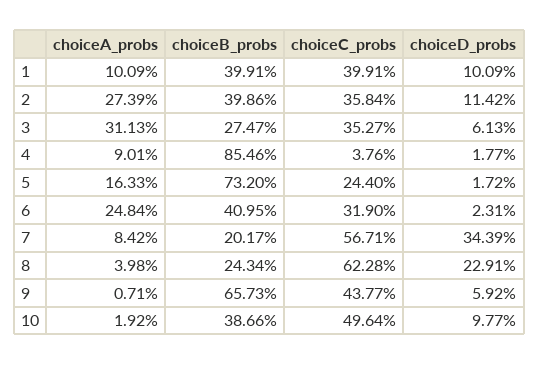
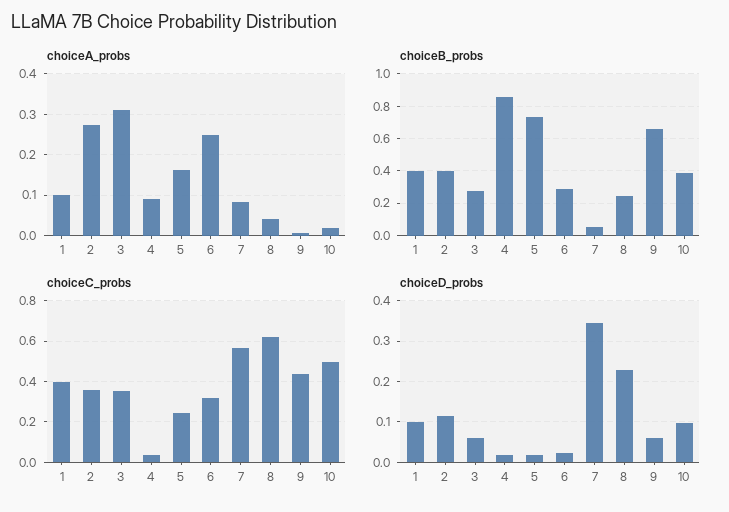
  {
    "choiceA_probs": {
      "1": 0.1009,
      "2": 0.2739,
      "3": 0.3113,
      "4": 0.0901,
      "5": 0.1633,
      "6": 0.2484,
      "7": 0.0842,
      "8": 0.0398,
      "9": 0.0071,
      "10": 0.0192
    },
    "choiceB_probs": {
      "1": 0.3991,
      "2": 0.3986,
      "3": 0.2747,
      "4": 0.8546,
      "5": 0.732,
-     "6": 0.4095,
+     "6": 0.3,
-     "7": 0.2017,
+     "7": 0.05,
      "8": 0.2434,
      "9": 0.6573,
      "10": 0.3866
    },
    "choiceC_probs": {
      "1": 0.3991,
      "2": 0.3584,
      "3": 0.3527,
      "4": 0.0376,
      "5": 0.244,
      "6": 0.319,
      "7": 0.5671,
      "8": 0.6228,
      "9": 0.4377,
      "10": 0.4964
    },
    "choiceD_probs": {
      "1": 0.1009,
      "2": 0.1142,
      "3": 0.0613,
      "4": 0.0177,
      "5": 0.0172,
      "6": 0.0231,
      "7": 0.3439,
      "8": 0.2291,
      "9": 0.0592,
      "10": 0.0977
    }
  }

